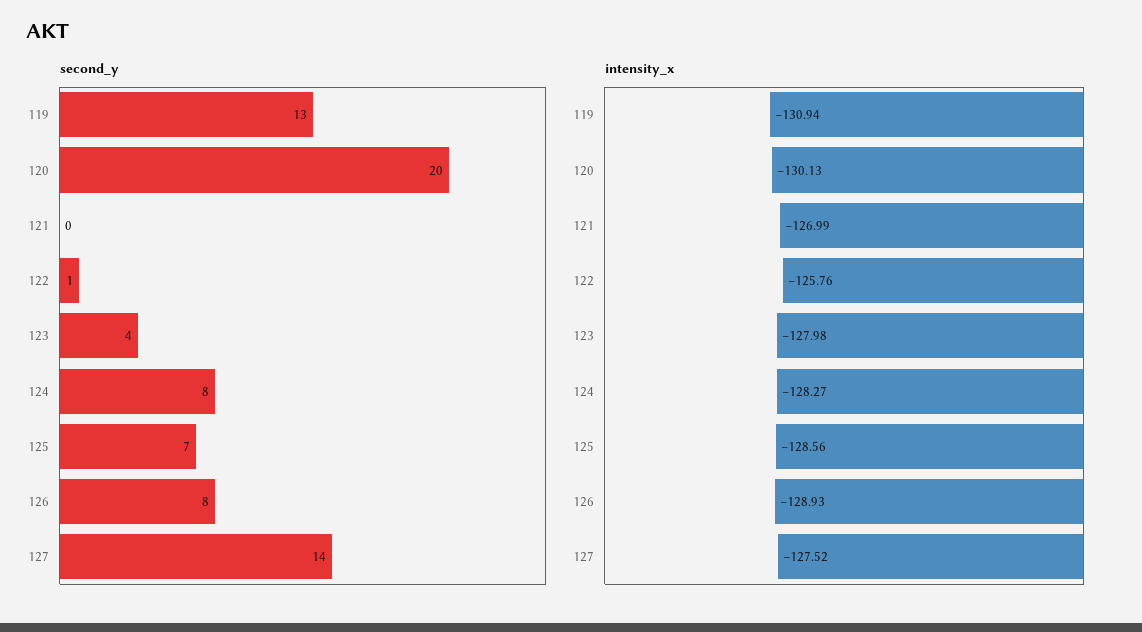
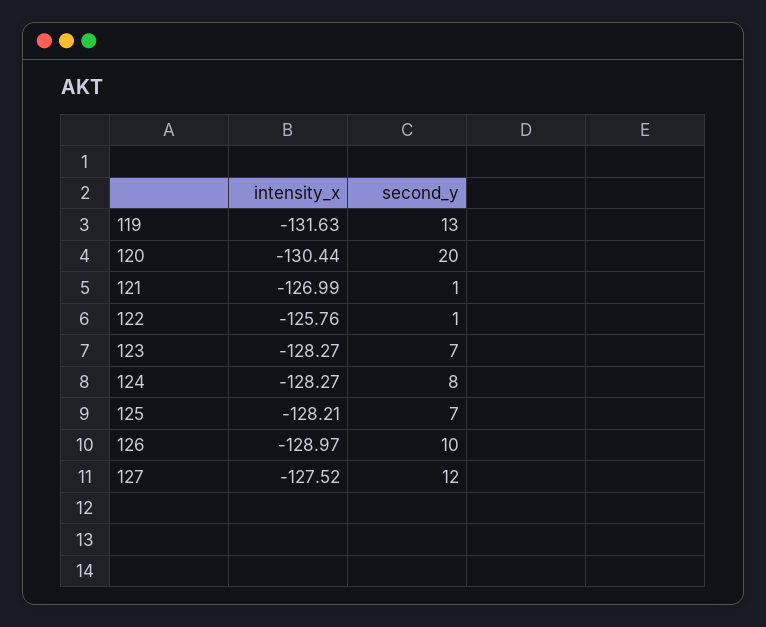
  {
    "second_y": {
      "119": 13,
      "120": 20,
-     "121": 0,
+     "121": 1,
      "122": 1,
-     "123": 4,
+     "123": 7,
      "124": 8,
      "125": 7,
-     "126": 8,
+     "126": 10,
-     "127": 14
+     "127": 12
    },
    "intensity_x": {
-     "119": -130.94,
+     "119": -131.63,
-     "120": -130.13,
+     "120": -130.44,
      "121": -126.99,
      "122": -125.76,
-     "123": -127.98,
+     "123": -128.27,
      "124": -128.27,
-     "125": -128.56,
+     "125": -128.21,
-     "126": -128.93,
+     "126": -128.97,
      "127": -127.52
    }
  }

